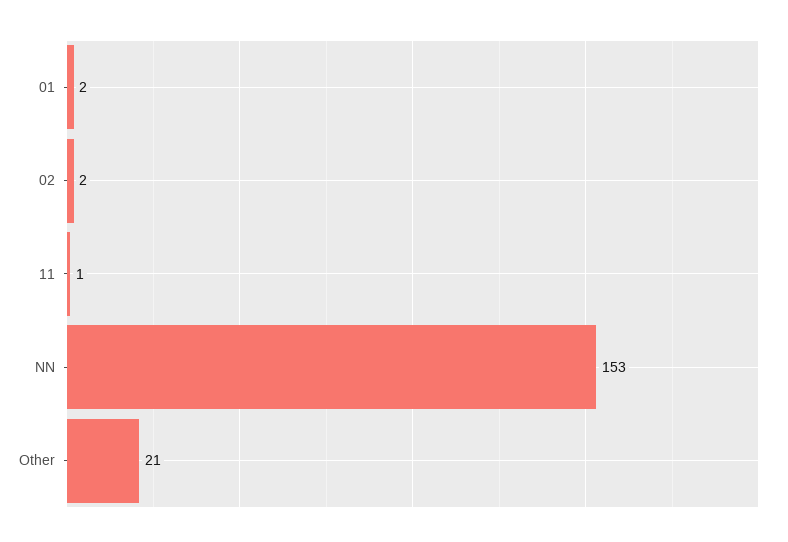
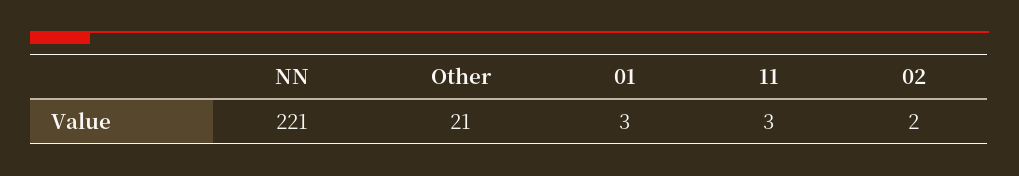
  {
-   "01": 2,
+   "01": 3,
    "02": 2,
-   "11": 1,
+   "11": 3,
-   "NN": 153,
+   "NN": 221,
    "Other": 21
  }

